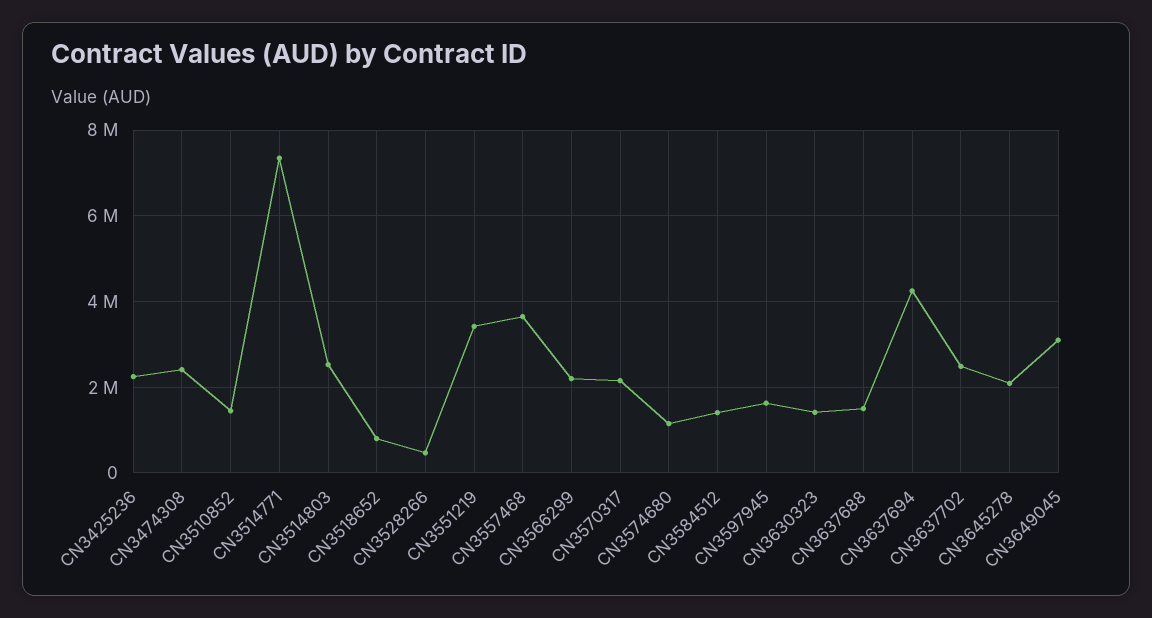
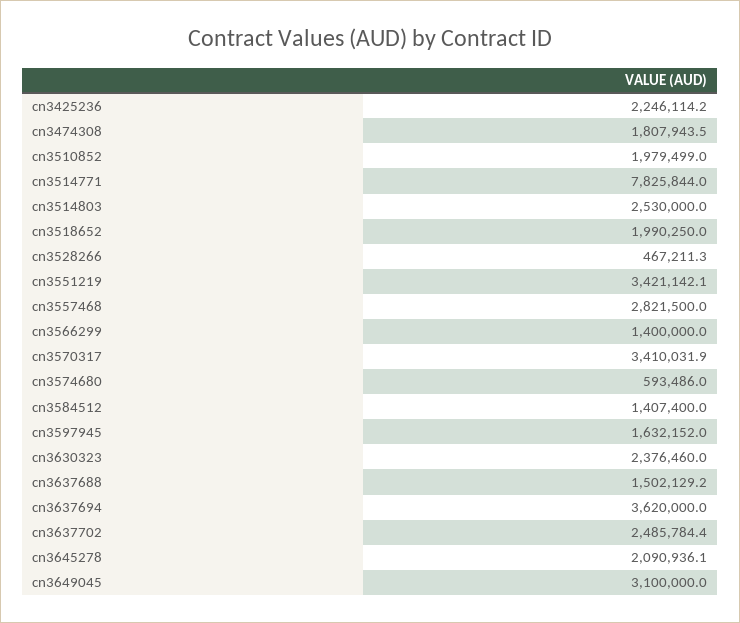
  {
    "CN3425236": 2246114.2,
-   "CN3474308": 2400000,
+   "CN3474308": 1807943.5,
-   "CN3510852": 1400000,
+   "CN3510852": 1979499,
-   "CN3514771": 7400000,
+   "CN3514771": 7825844,
    "CN3514803": 2530000,
-   "CN3518652": 800000,
+   "CN3518652": 1990250,
    "CN3528266": 467211.3,
    "CN3551219": 3421142.1,
-   "CN3557468": 3600000,
+   "CN3557468": 2821500,
-   "CN3566299": 2200000,
+   "CN3566299": 1400000,
-   "CN3570317": 2200000,
+   "CN3570317": 3410031.9,
-   "CN3574680": 1200000,
+   "CN3574680": 593486,
    "CN3584512": 1407400,
    "CN3597945": 1632152,
-   "CN3630323": 1400000,
+   "CN3630323": 2376460,
    "CN3637688": 1502129.2,
-   "CN3637694": 4200000,
+   "CN3637694": 3620000,
    "CN3637702": 2485784.4,
    "CN3645278": 2090936.1,
    "CN3649045": 3100000
  }

